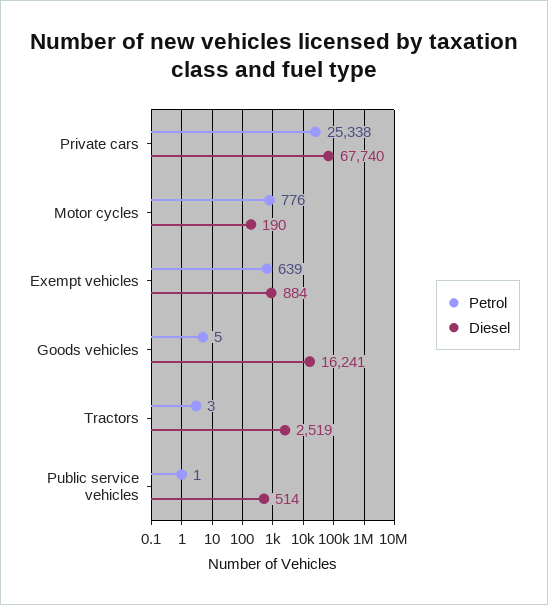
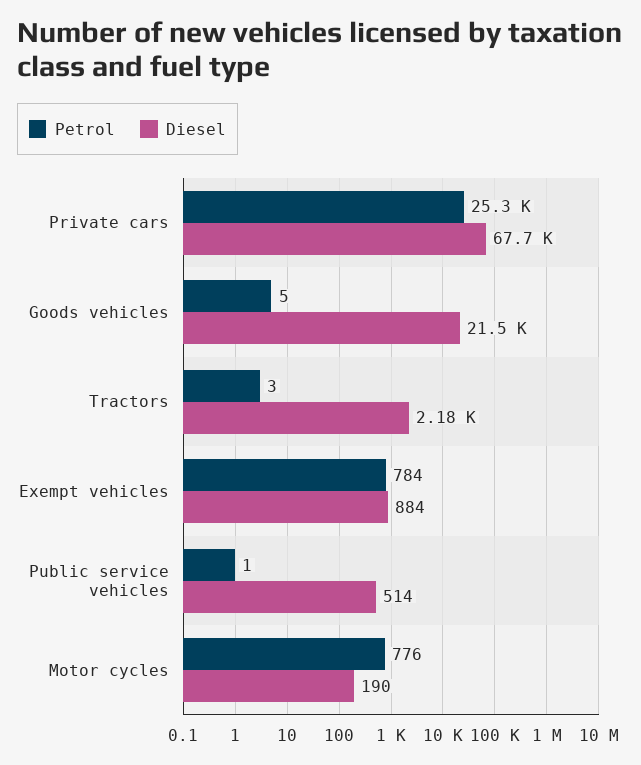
  {
    "Petrol": {
      "Private cars": 25338,
      "Motor cycles": 776,
-     "Exempt vehicles": 639,
+     "Exempt vehicles": 784,
      "Goods vehicles": 5,
      "Tractors": 3,
      "Public service vehicles": 1
    },
    "Diesel": {
      "Private cars": 67740,
      "Motor cycles": 190,
      "Exempt vehicles": 884,
-     "Goods vehicles": 16241,
+     "Goods vehicles": 21500,
-     "Tractors": 2519,
+     "Tractors": 2180,
      "Public service vehicles": 514
    }
  }

